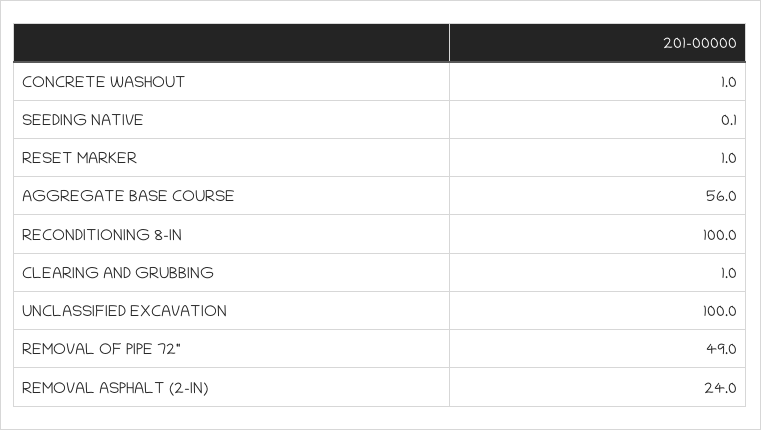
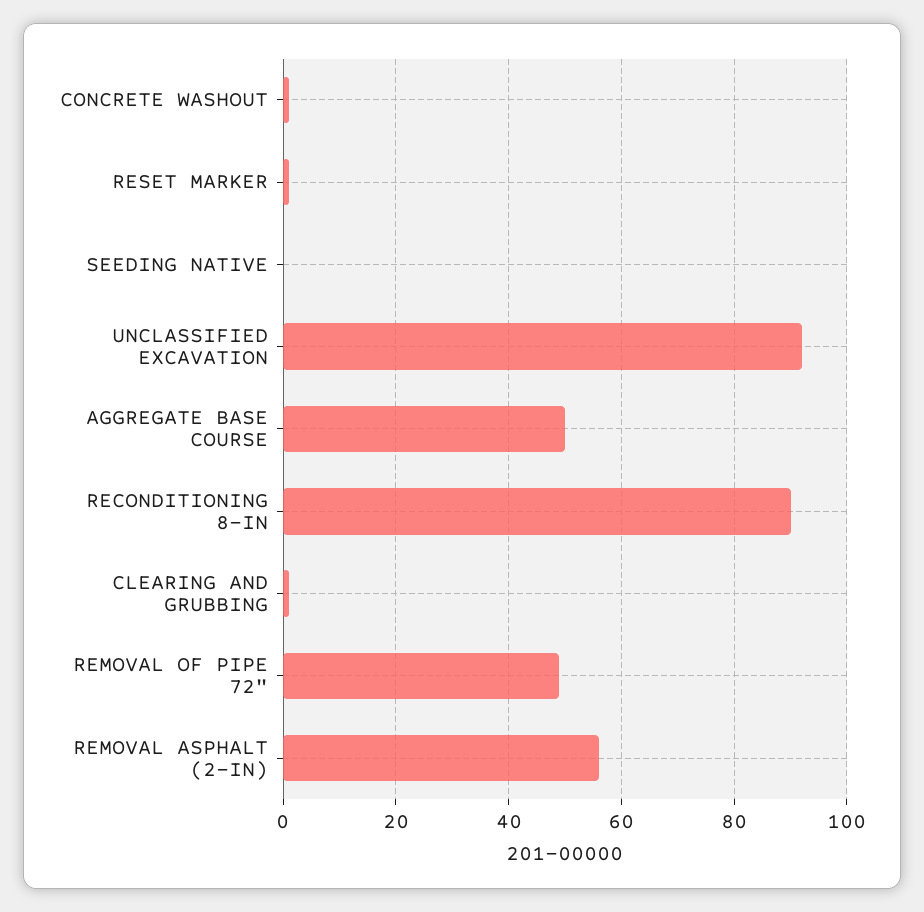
  {
    "CONCRETE WASHOUT": 1,
    "SEEDING NATIVE": 0.1,
    "RESET MARKER": 1,
-   "AGGREGATE BASE COURSE": 56,
+   "AGGREGATE BASE COURSE": 50,
-   "RECONDITIONING 8-IN": 100,
+   "RECONDITIONING 8-IN": 90,
    "CLEARING AND GRUBBING": 1,
-   "UNCLASSIFIED EXCAVATION": 100,
+   "UNCLASSIFIED EXCAVATION": 92,
    "REMOVAL OF PIPE 72\"": 49,
-   "REMOVAL ASPHALT (2-IN)": 24
+   "REMOVAL ASPHALT (2-IN)": 56
  }

